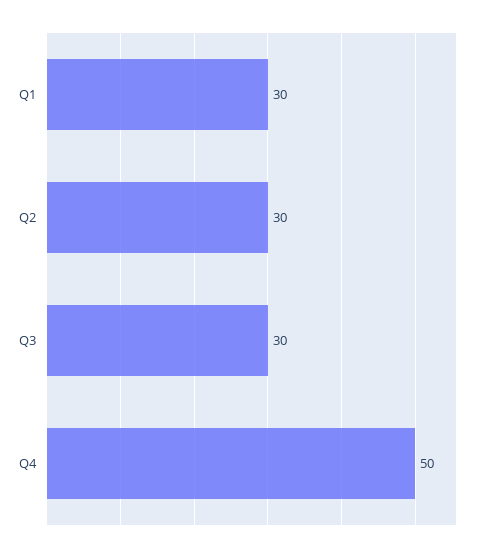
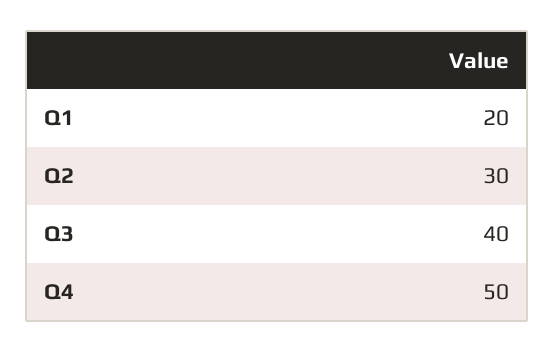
  {
-   "Q1": 30,
+   "Q1": 20,
    "Q2": 30,
-   "Q3": 30,
+   "Q3": 40,
    "Q4": 50
  }

